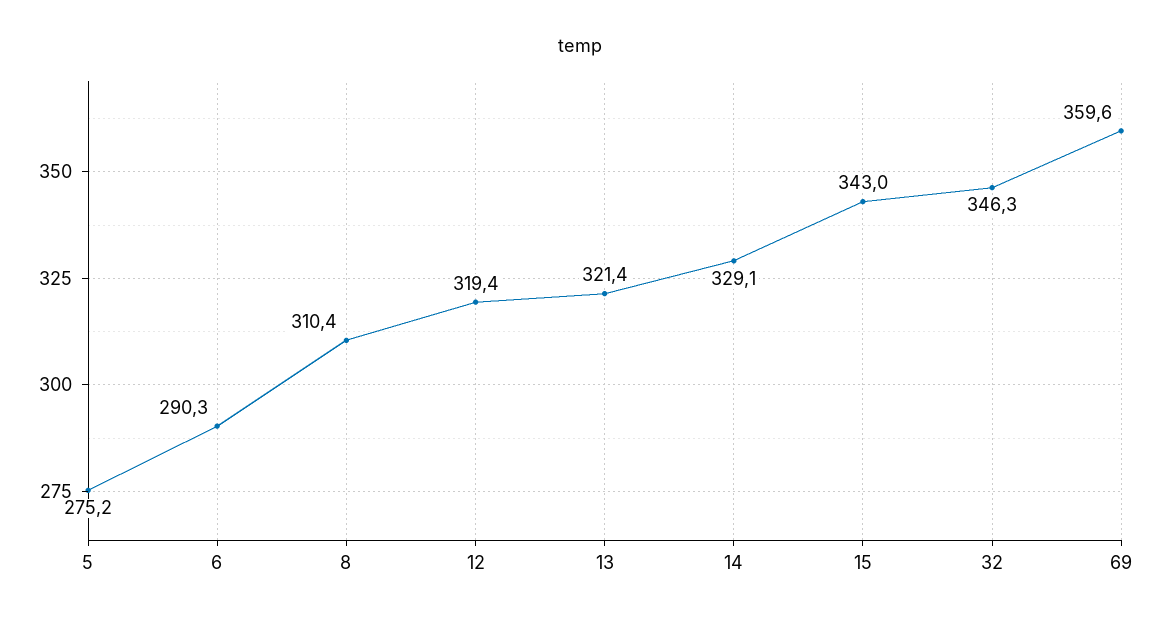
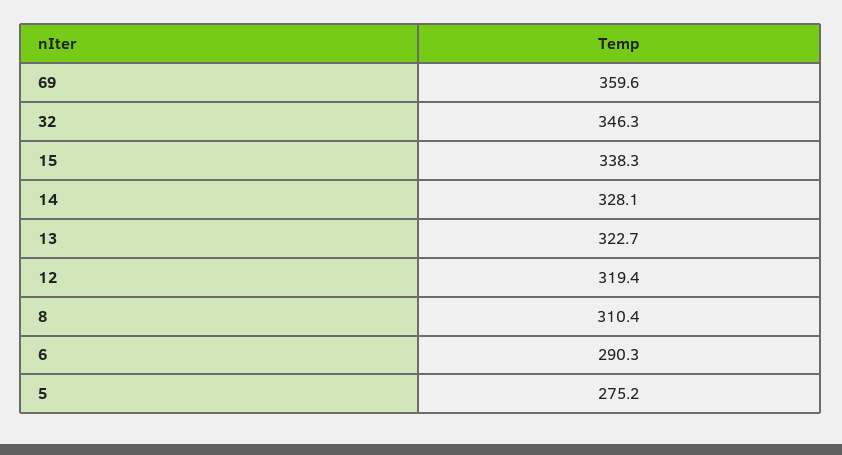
  {
    "5": 275.2,
    "6": 290.3,
    "8": 310.4,
    "12": 319.4,
-   "13": 321.4,
+   "13": 322.7,
-   "14": 329.1,
+   "14": 328.1,
-   "15": 343,
+   "15": 338.3,
    "32": 346.3,
    "69": 359.6
  }

